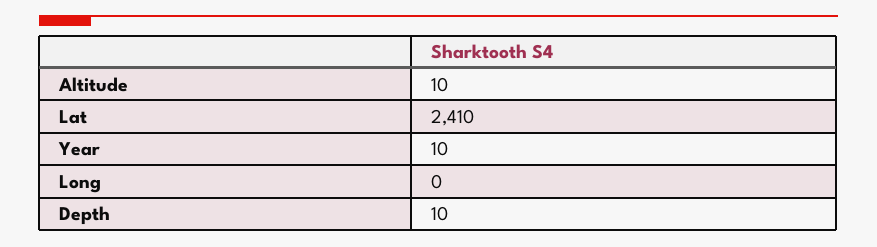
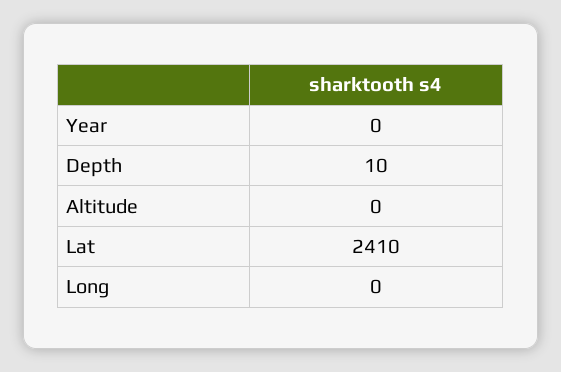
  {
-   "Altitude": 10,
+   "Altitude": 0,
    "Lat": 2410,
-   "Year": 10,
+   "Year": 0,
    "Long": 0,
    "Depth": 10
  }

